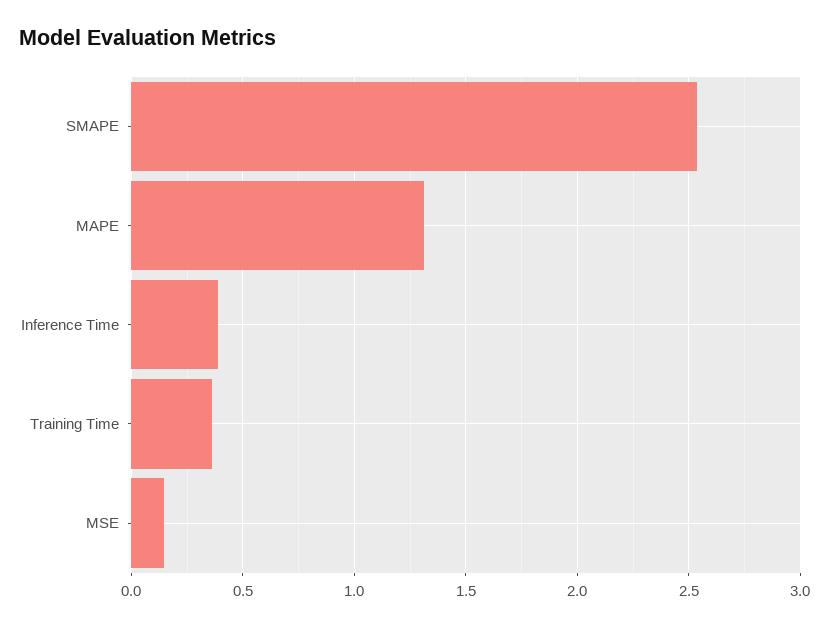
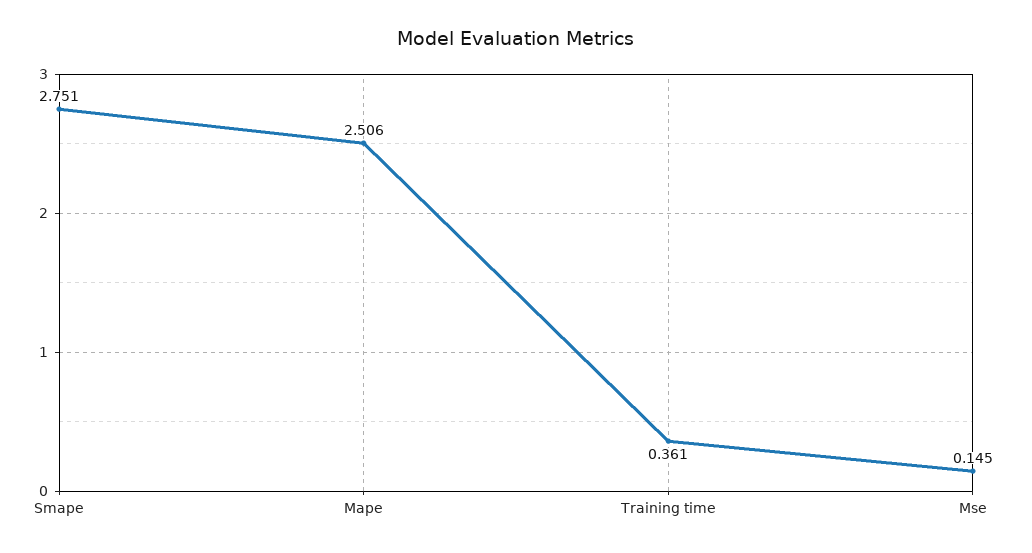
  {
-   "SMAPE": 2.55,
+   "SMAPE": 2.751,
-   "MAPE": 1.3,
+   "MAPE": 2.506,
-   "Inference Time": 0.4,
    "Training Time": 0.361,
    "MSE": 0.145
  }

